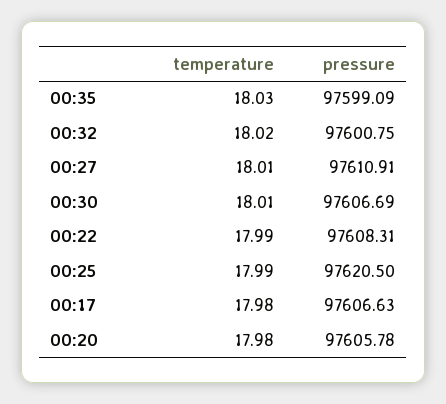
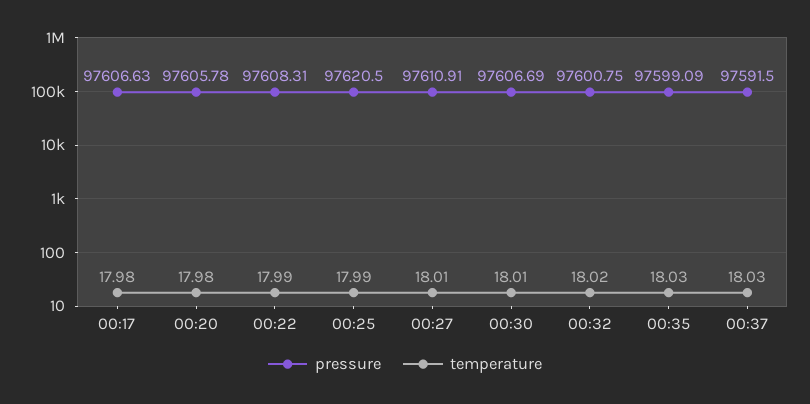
  {
    "temperature": {
      "00:35": 18.03,
      "00:32": 18.02,
      "00:27": 18.01,
      "00:30": 18.01,
      "00:22": 17.99,
      "00:25": 17.99,
      "00:17": 17.98,
-     "00:20": 17.98
+     "00:20": 17.98,
+     "00:37": 18.03
    },
    "pressure": {
      "00:35": 97599.09,
      "00:32": 97600.75,
      "00:27": 97610.91,
      "00:30": 97606.69,
      "00:22": 97608.31,
      "00:25": 97620.5,
      "00:17": 97606.63,
-     "00:20": 97605.78
+     "00:20": 97605.78,
+     "00:37": 97591.5
    }
  }

